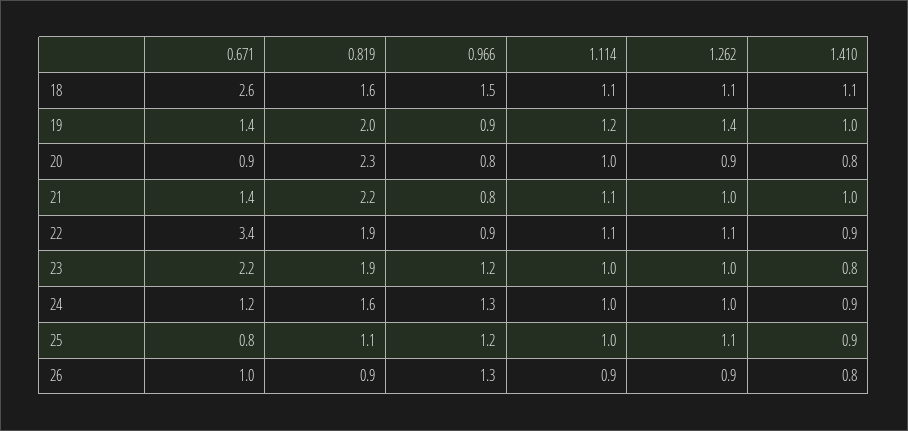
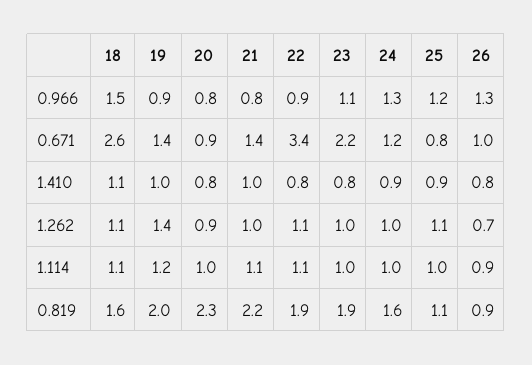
  {
    "0.671": {
      "18": 2.6,
      "19": 1.4,
      "20": 0.9,
      "21": 1.4,
      "22": 3.4,
      "23": 2.2,
      "24": 1.2,
      "25": 0.8,
      "26": 1
    },
    "0.819": {
      "18": 1.6,
      "19": 2,
      "20": 2.3,
      "21": 2.2,
      "22": 1.9,
      "23": 1.9,
      "24": 1.6,
      "25": 1.1,
      "26": 0.9
    },
    "0.966": {
      "18": 1.5,
      "19": 0.9,
      "20": 0.8,
      "21": 0.8,
      "22": 0.9,
-     "23": 1.2,
+     "23": 1.1,
      "24": 1.3,
      "25": 1.2,
      "26": 1.3
    },
    "1.114": {
      "18": 1.1,
      "19": 1.2,
      "20": 1,
      "21": 1.1,
      "22": 1.1,
      "23": 1,
      "24": 1,
      "25": 1,
      "26": 0.9
    },
    "1.262": {
      "18": 1.1,
      "19": 1.4,
      "20": 0.9,
      "21": 1,
      "22": 1.1,
      "23": 1,
      "24": 1,
      "25": 1.1,
-     "26": 0.9
+     "26": 0.7
    },
    "1.410": {
      "18": 1.1,
      "19": 1,
      "20": 0.8,
      "21": 1,
-     "22": 0.9,
+     "22": 0.8,
      "23": 0.8,
      "24": 0.9,
      "25": 0.9,
      "26": 0.8
    }
  }

